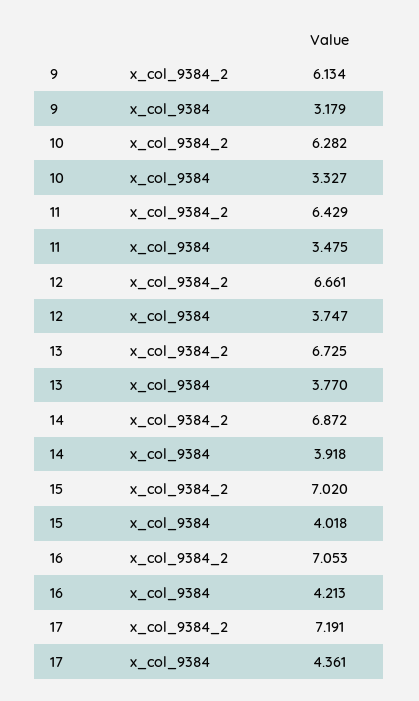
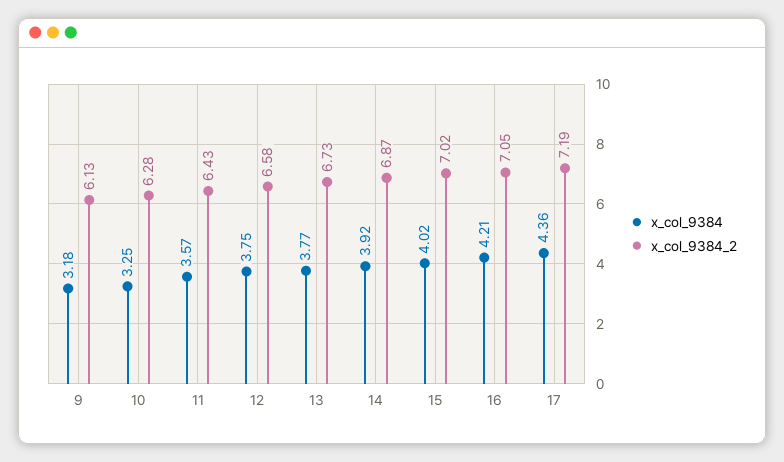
  {
    "x_col_9384_2": {
      "9": 6.134,
      "10": 6.282,
      "11": 6.429,
-     "12": 6.661,
+     "12": 6.58,
      "13": 6.725,
      "14": 6.872,
      "15": 7.02,
      "16": 7.053,
      "17": 7.191
    },
    "x_col_9384": {
      "9": 3.179,
-     "10": 3.327,
+     "10": 3.25,
-     "11": 3.475,
+     "11": 3.57,
      "12": 3.747,
      "13": 3.77,
      "14": 3.918,
      "15": 4.018,
      "16": 4.213,
      "17": 4.361
    }
  }

